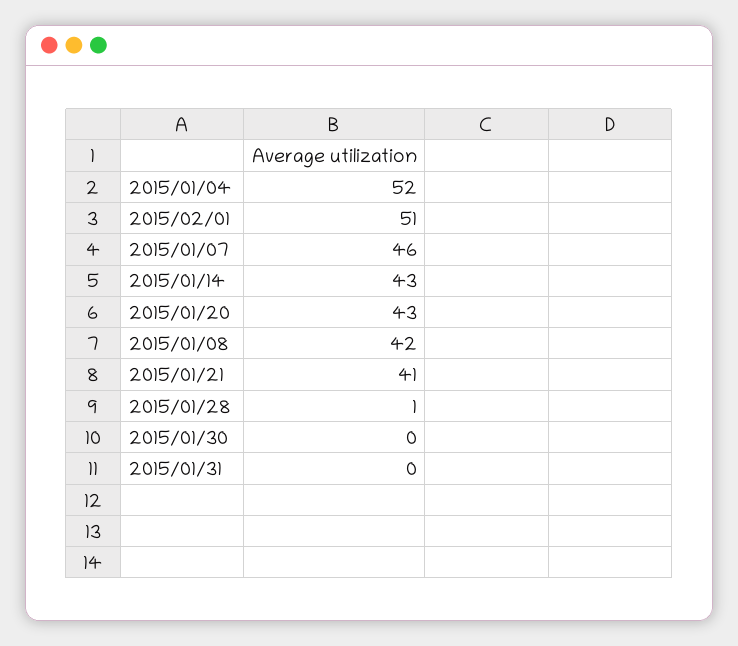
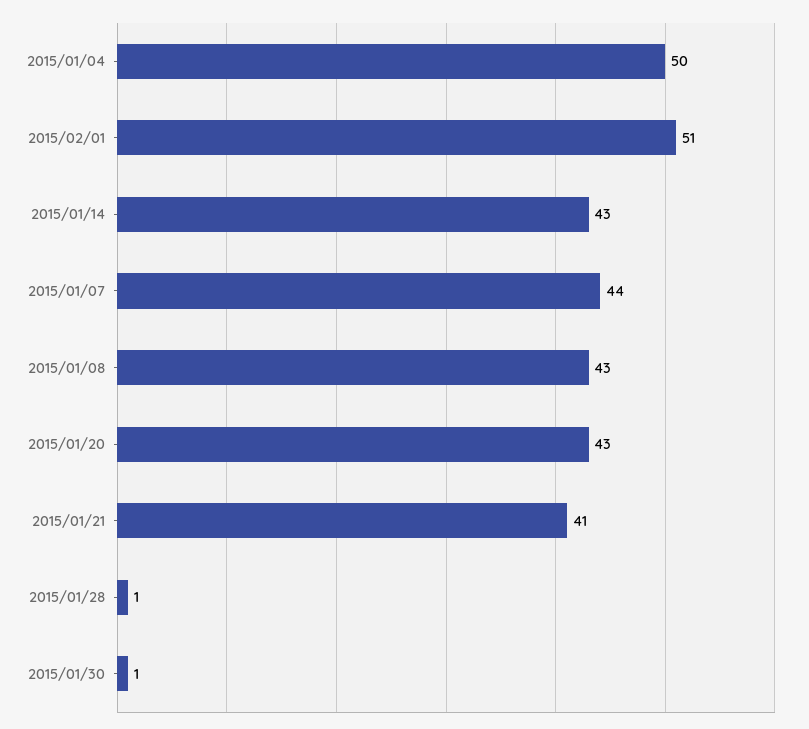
  {
-   "2015/01/04": 52,
+   "2015/01/04": 50,
    "2015/02/01": 51,
-   "2015/01/07": 46,
+   "2015/01/07": 44,
    "2015/01/14": 43,
    "2015/01/20": 43,
-   "2015/01/08": 42,
+   "2015/01/08": 43,
    "2015/01/21": 41,
    "2015/01/28": 1,
-   "2015/01/30": 0,
+   "2015/01/30": 1
-   "2015/01/31": 0
  }

